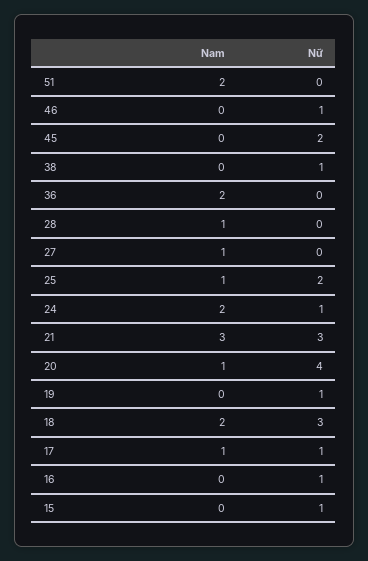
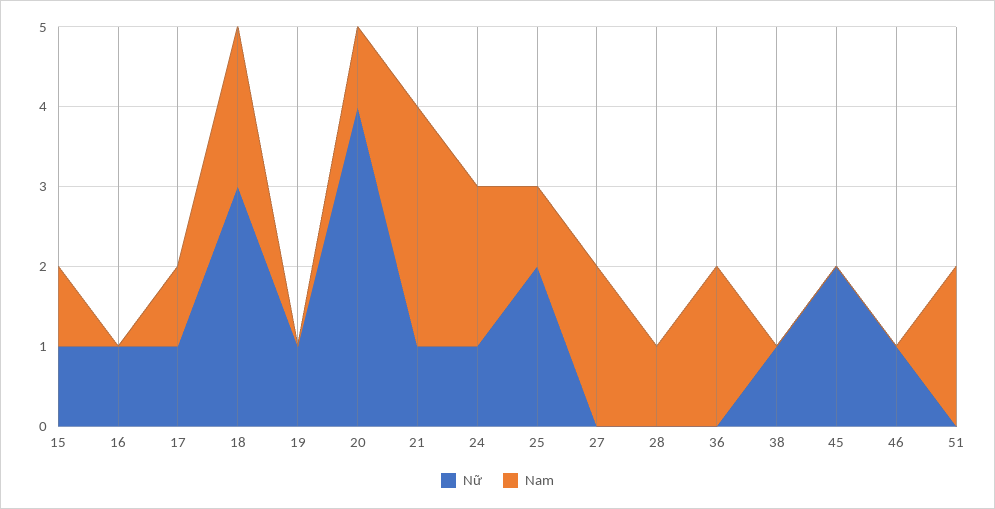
  {
    "Nam": {
      "51": 2,
      "46": 0,
      "45": 0,
      "38": 0,
      "36": 2,
      "28": 1,
-     "27": 1,
+     "27": 2,
      "25": 1,
      "24": 2,
      "21": 3,
      "20": 1,
      "19": 0,
      "18": 2,
      "17": 1,
      "16": 0,
-     "15": 0
+     "15": 1
    },
    "Nữ": {
      "51": 0,
      "46": 1,
      "45": 2,
      "38": 1,
      "36": 0,
      "28": 0,
      "27": 0,
      "25": 2,
      "24": 1,
-     "21": 3,
+     "21": 1,
      "20": 4,
      "19": 1,
      "18": 3,
      "17": 1,
      "16": 1,
      "15": 1
    }
  }

